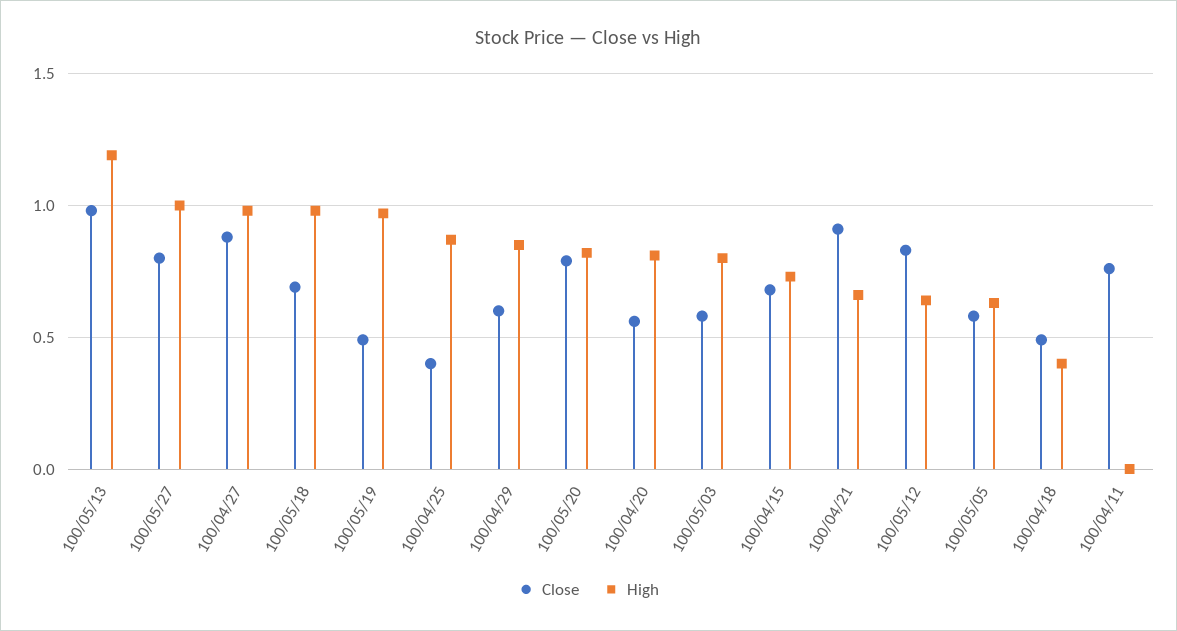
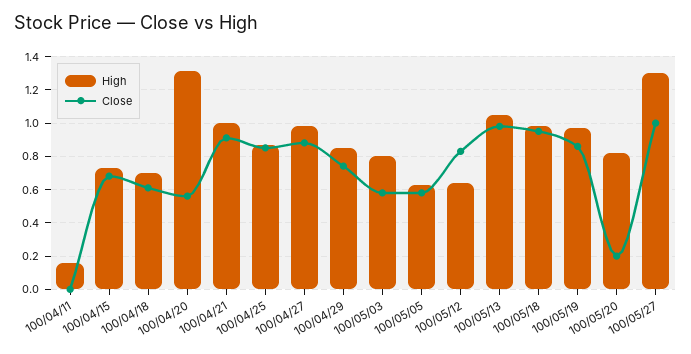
  {
    "Close": {
      "100/05/13": 1,
-     "100/05/27": 0.8,
+     "100/05/27": 1,
      "100/04/27": 0.9,
-     "100/05/18": 0.7,
+     "100/05/18": 0.95,
-     "100/05/19": 0.5,
+     "100/05/19": 0.85,
-     "100/04/25": 0.4,
+     "100/04/25": 0.85,
-     "100/04/29": 0.6,
+     "100/04/29": 0.75,
-     "100/05/20": 0.8,
+     "100/05/20": 0.2,
      "100/04/20": 0.55,
      "100/05/03": 0.6,
      "100/04/15": 0.7,
      "100/04/21": 0.9,
      "100/05/12": 0.85,
      "100/05/05": 0.6,
-     "100/04/18": 0.5,
+     "100/04/18": 0.6,
-     "100/04/11": 0.75
+     "100/04/11": 0
    },
    "High": {
-     "100/05/13": 1.2,
+     "100/05/13": 1.05,
-     "100/05/27": 1,
+     "100/05/27": 1.3,
      "100/04/27": 1,
      "100/05/18": 1,
      "100/05/19": 0.95,
      "100/04/25": 0.85,
      "100/04/29": 0.85,
      "100/05/20": 0.8,
-     "100/04/20": 0.8,
+     "100/04/20": 1.3,
      "100/05/03": 0.8,
      "100/04/15": 0.75,
-     "100/04/21": 0.65,
+     "100/04/21": 1,
      "100/05/12": 0.65,
      "100/05/05": 0.65,
-     "100/04/18": 0.4,
+     "100/04/18": 0.7,
-     "100/04/11": 0
+     "100/04/11": 0.15
    }
  }

